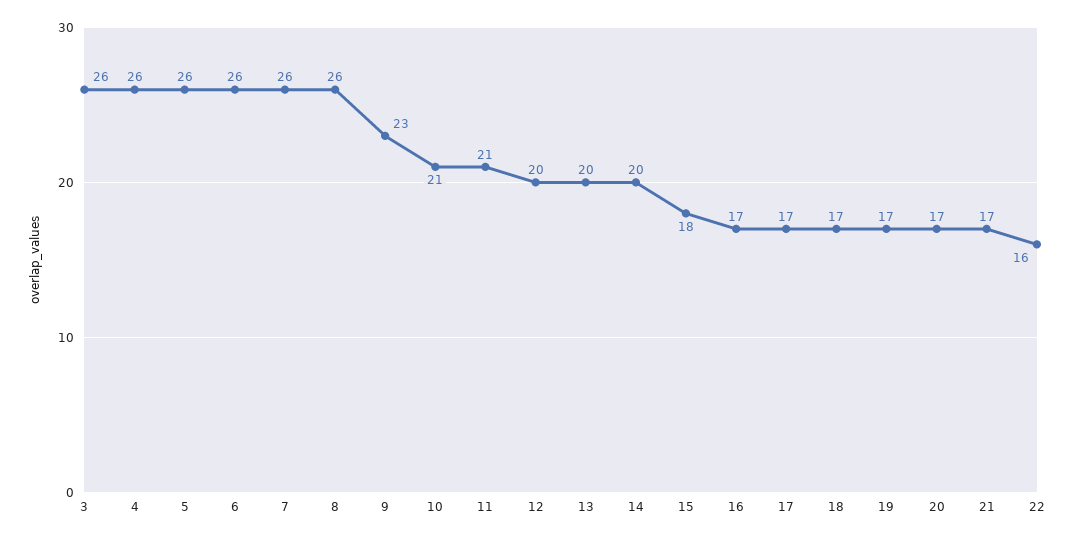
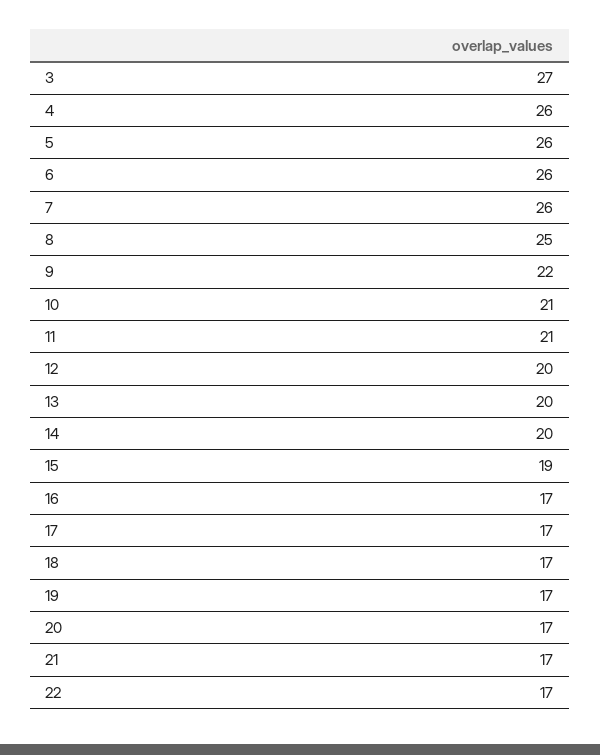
  {
-   "3": 26,
+   "3": 27,
    "4": 26,
    "5": 26,
    "6": 26,
    "7": 26,
-   "8": 26,
+   "8": 25,
-   "9": 23,
+   "9": 22,
    "10": 21,
    "11": 21,
    "12": 20,
    "13": 20,
    "14": 20,
-   "15": 18,
+   "15": 19,
    "16": 17,
    "17": 17,
    "18": 17,
    "19": 17,
    "20": 17,
    "21": 17,
-   "22": 16
+   "22": 17
  }

